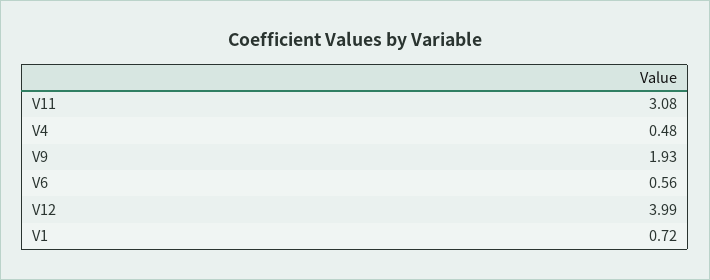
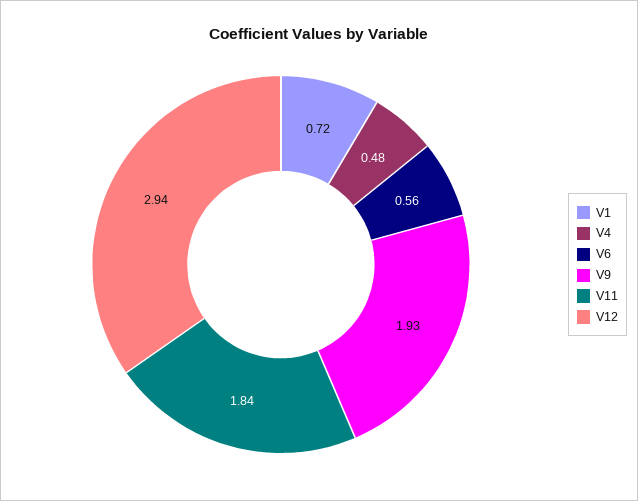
  {
-   "V11": 3.08,
+   "V11": 1.84,
    "V4": 0.48,
    "V9": 1.93,
    "V6": 0.56,
-   "V12": 3.99,
+   "V12": 2.94,
    "V1": 0.72
  }

